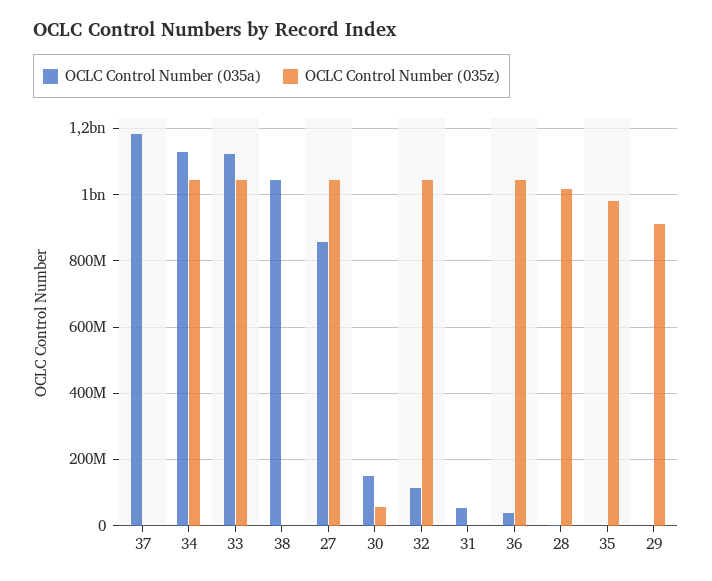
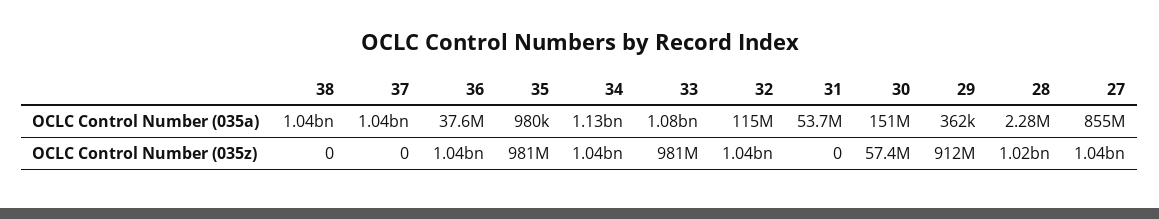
  {
    "OCLC Control Number (035a)": {
-     "37": 1180000000,
+     "37": 1040000000,
      "34": 1130000000,
-     "33": 1120000000,
+     "33": 1080000000,
      "38": 1040000000,
      "27": 855000000,
      "30": 151000000,
      "32": 115000000,
      "31": 53700000,
      "36": 37600000,
      "28": 2280000,
      "35": 980000,
      "29": 362000
    },
    "OCLC Control Number (035z)": {
      "37": 0,
      "34": 1040000000,
-     "33": 1040000000,
+     "33": 981000000,
      "38": 0,
      "27": 1040000000,
      "30": 57400000,
      "32": 1040000000,
      "31": 0,
      "36": 1040000000,
      "28": 1020000000,
      "35": 981000000,
      "29": 912000000
    }
  }

